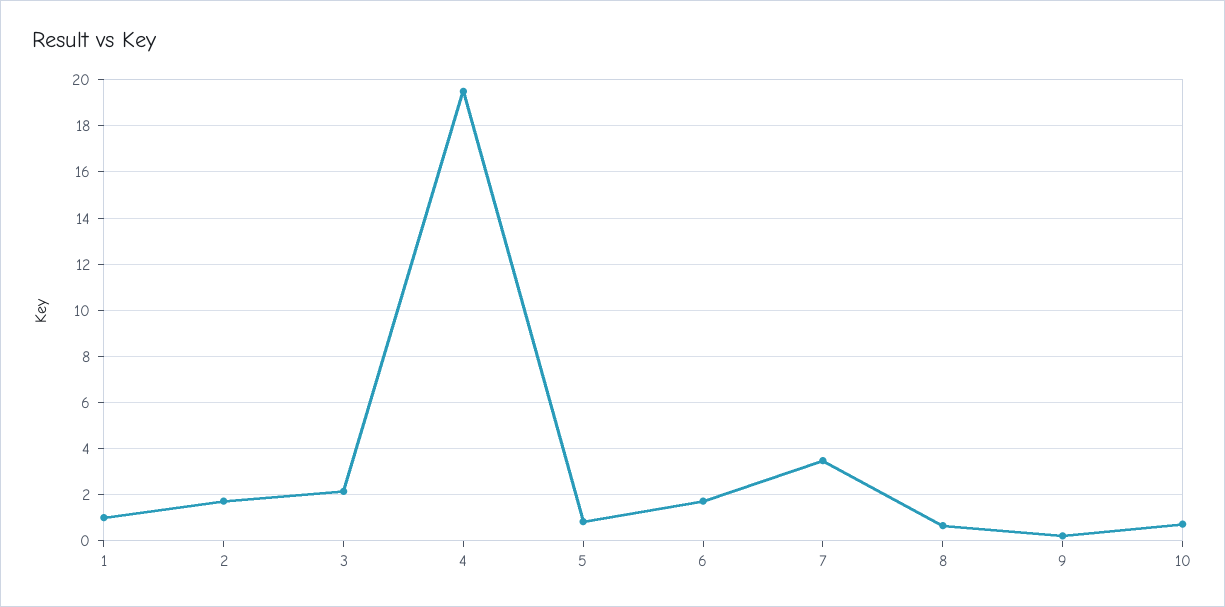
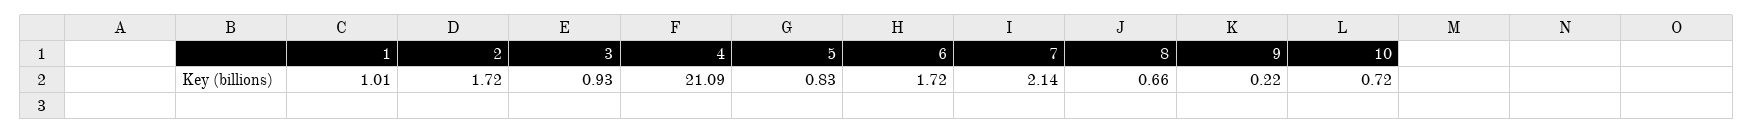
  {
    "1": 1.01,
    "2": 1.72,
-   "3": 2,
+   "3": 0.93,
-   "4": 19.5,
+   "4": 21.09,
    "5": 0.83,
    "6": 1.72,
-   "7": 3.5,
+   "7": 2.14,
    "8": 0.66,
    "9": 0.22,
    "10": 0.72
  }

